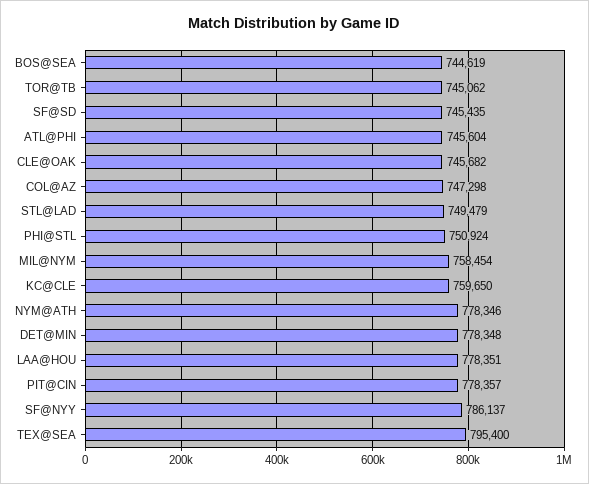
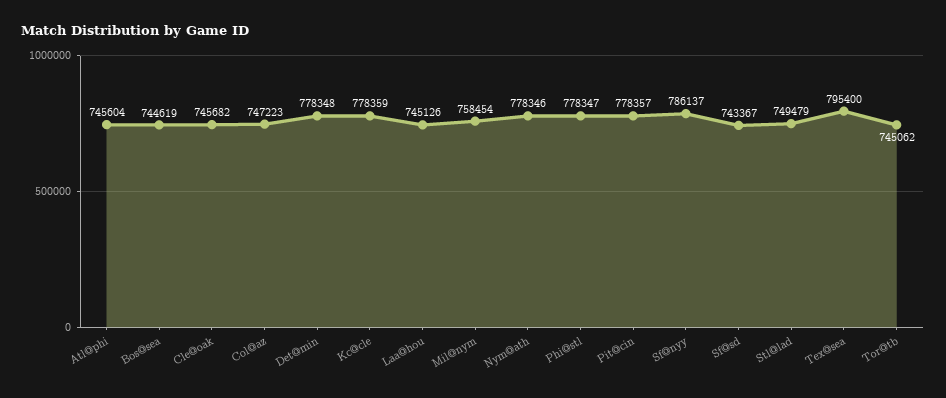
  {
    "BOS@SEA": 744619,
    "TOR@TB": 745062,
-   "SF@SD": 745435,
+   "SF@SD": 743367,
    "ATL@PHI": 745604,
    "CLE@OAK": 745682,
-   "COL@AZ": 747298,
+   "COL@AZ": 747223,
    "STL@LAD": 749479,
-   "PHI@STL": 750924,
+   "PHI@STL": 778347,
    "MIL@NYM": 758454,
-   "KC@CLE": 759650,
+   "KC@CLE": 778359,
    "NYM@ATH": 778346,
    "DET@MIN": 778348,
-   "LAA@HOU": 778351,
+   "LAA@HOU": 745126,
    "PIT@CIN": 778357,
    "SF@NYY": 786137,
    "TEX@SEA": 795400
  }

